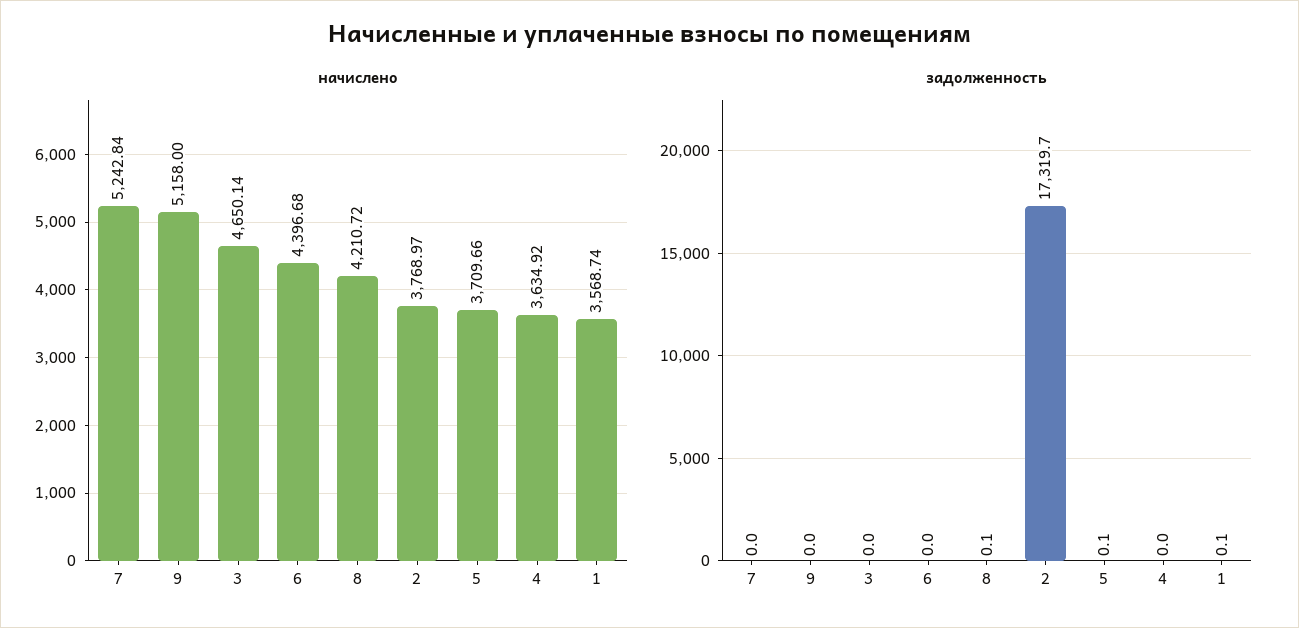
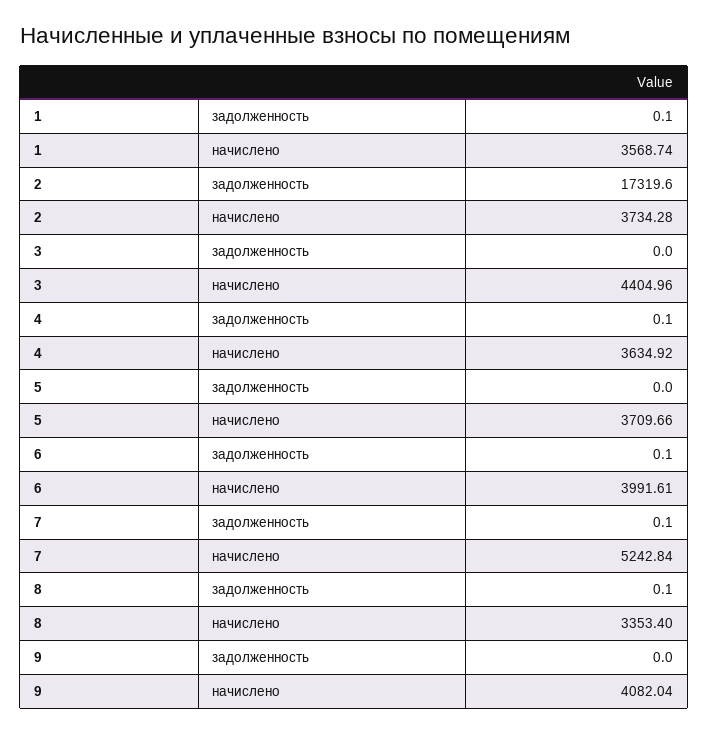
  {
    "начислено": {
      "7": 5242.84,
-     "9": 5158,
+     "9": 4082.04,
-     "3": 4650.14,
+     "3": 4404.96,
-     "6": 4396.68,
+     "6": 3991.61,
-     "8": 4210.72,
+     "8": 3353.4,
-     "2": 3768.97,
+     "2": 3734.28,
      "5": 3709.66,
      "4": 3634.92,
      "1": 3568.74
    },
    "задолженность": {
-     "7": 0,
+     "7": 0.1,
      "9": 0,
      "3": 0,
-     "6": 0,
+     "6": 0.1,
      "8": 0.1,
-     "2": 17319.7,
+     "2": 17319.6,
-     "5": 0.1,
+     "5": 0,
-     "4": 0,
+     "4": 0.1,
      "1": 0.1
    }
  }

